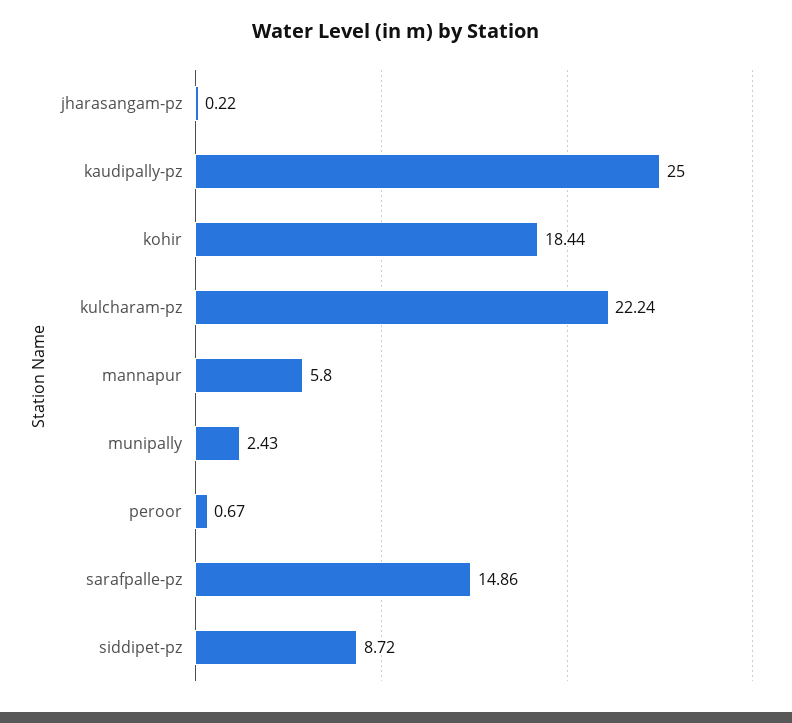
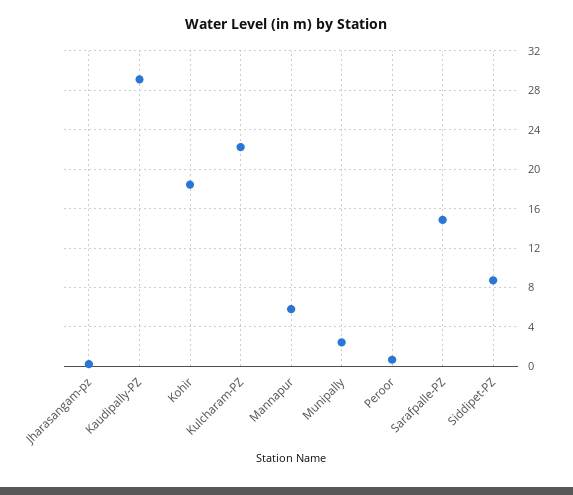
  {
    "jharasangam-pz": 0.22,
-   "kaudipally-pz": 25,
+   "kaudipally-pz": 29,
    "kohir": 18.44,
    "kulcharam-pz": 22.24,
    "mannapur": 5.8,
    "munipally": 2.43,
    "peroor": 0.67,
    "sarafpalle-pz": 14.86,
    "siddipet-pz": 8.72
  }

